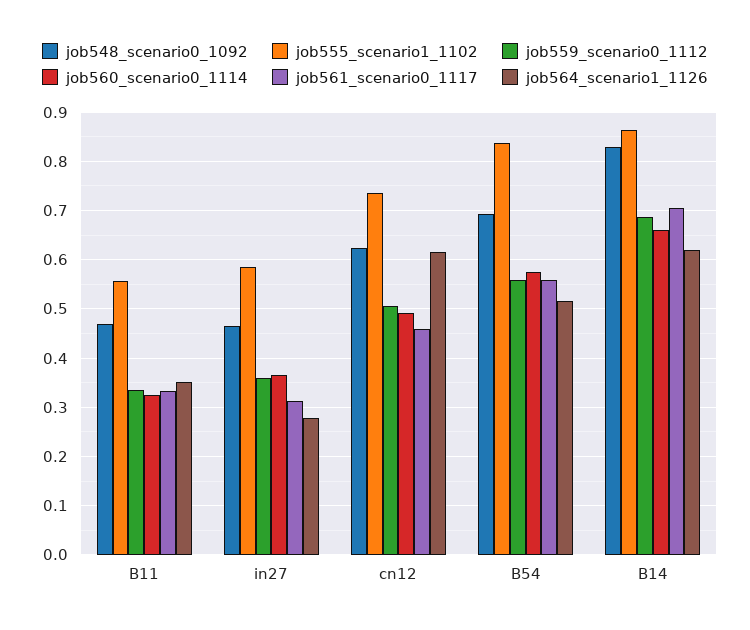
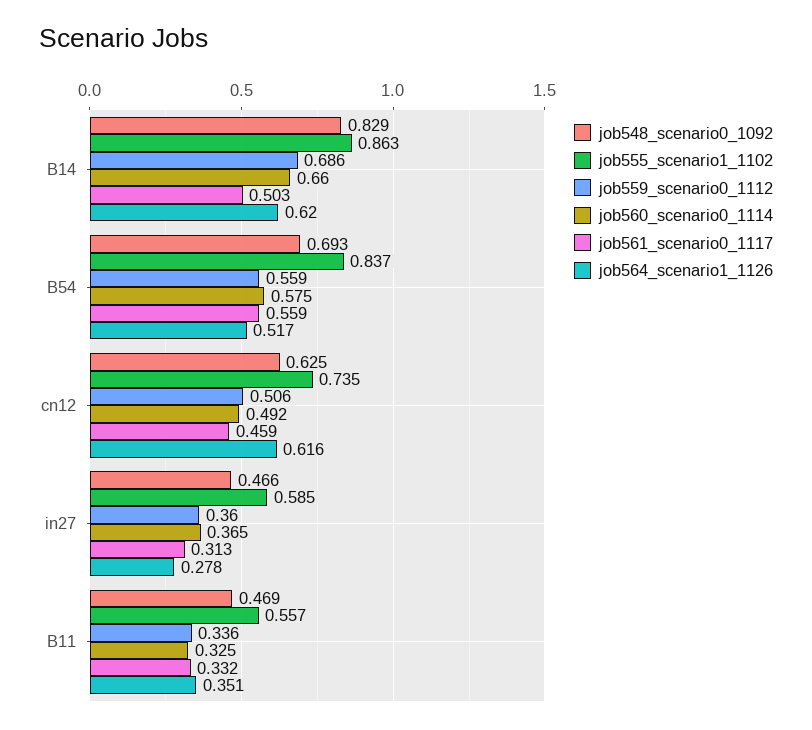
  {
    "job548_scenario0_1092": {
      "B11": 0.469,
      "in27": 0.466,
      "cn12": 0.625,
      "B54": 0.693,
      "B14": 0.829
    },
    "job555_scenario1_1102": {
      "B11": 0.557,
      "in27": 0.585,
      "cn12": 0.735,
      "B54": 0.837,
      "B14": 0.863
    },
    "job559_scenario0_1112": {
      "B11": 0.336,
      "in27": 0.36,
      "cn12": 0.506,
      "B54": 0.559,
      "B14": 0.686
    },
    "job560_scenario0_1114": {
      "B11": 0.325,
      "in27": 0.365,
      "cn12": 0.492,
      "B54": 0.575,
      "B14": 0.66
    },
    "job561_scenario0_1117": {
      "B11": 0.332,
      "in27": 0.313,
      "cn12": 0.459,
      "B54": 0.559,
-     "B14": 0.7
+     "B14": 0.503
    },
    "job564_scenario1_1126": {
      "B11": 0.351,
      "in27": 0.278,
      "cn12": 0.616,
      "B54": 0.517,
      "B14": 0.62
    }
  }

